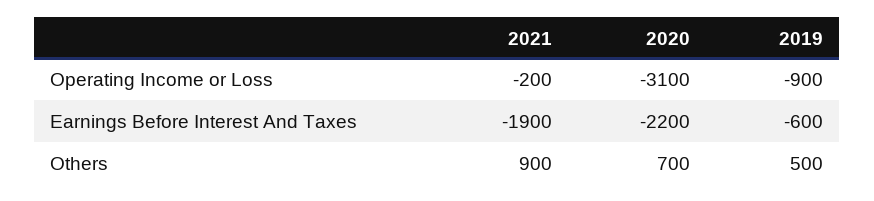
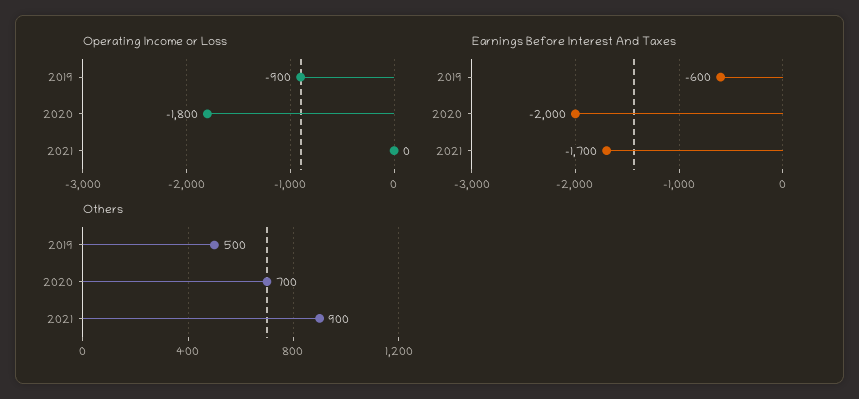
  {
    "Operating Income or Loss": {
-     "2021": -200,
+     "2021": 0,
-     "2020": -3100,
+     "2020": -1800,
      "2019": -900
    },
    "Earnings Before Interest And Taxes": {
-     "2021": -1900,
+     "2021": -1700,
-     "2020": -2200,
+     "2020": -2000,
      "2019": -600
    },
    "Others": {
      "2021": 900,
      "2020": 700,
      "2019": 500
    }
  }

